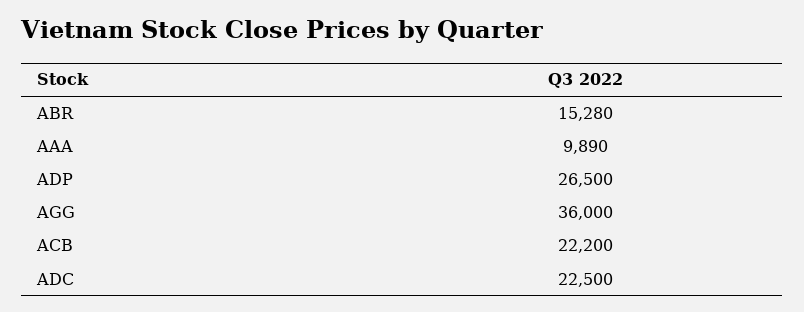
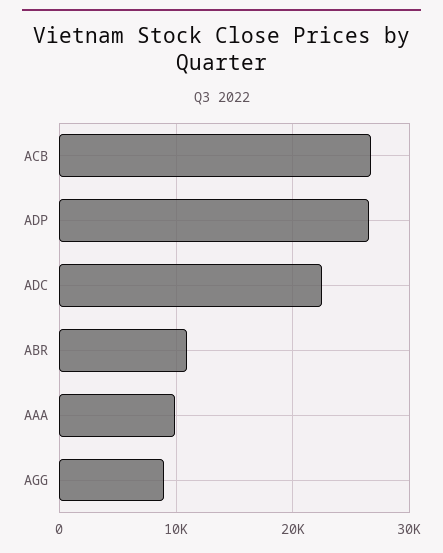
  {
-   "ABR": 15280,
+   "ABR": 11000,
    "AAA": 9890,
    "ADP": 26500,
-   "AGG": 36000,
+   "AGG": 9000,
-   "ACB": 22200,
+   "ACB": 27000,
    "ADC": 22500
  }

